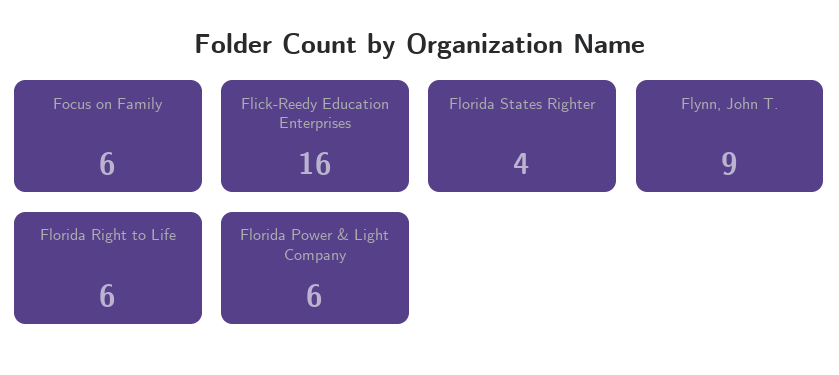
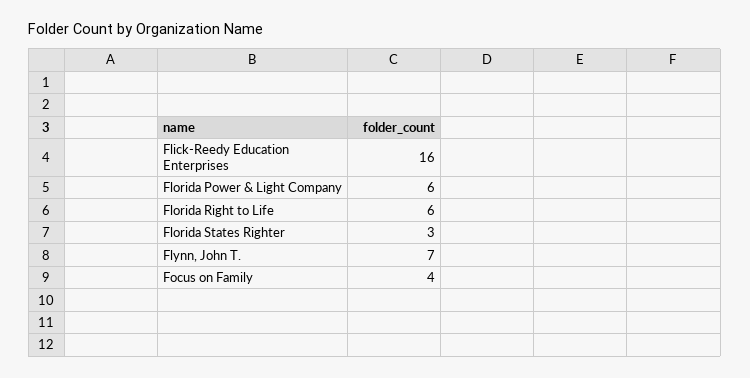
  {
-   "Focus on Family": 6,
+   "Focus on Family": 4,
    "Flick-Reedy Education Enterprises": 16,
-   "Florida States Righter": 4,
+   "Florida States Righter": 3,
-   "Flynn, John T.": 9,
+   "Flynn, John T.": 7,
    "Florida Right to Life": 6,
    "Florida Power & Light Company": 6
  }

